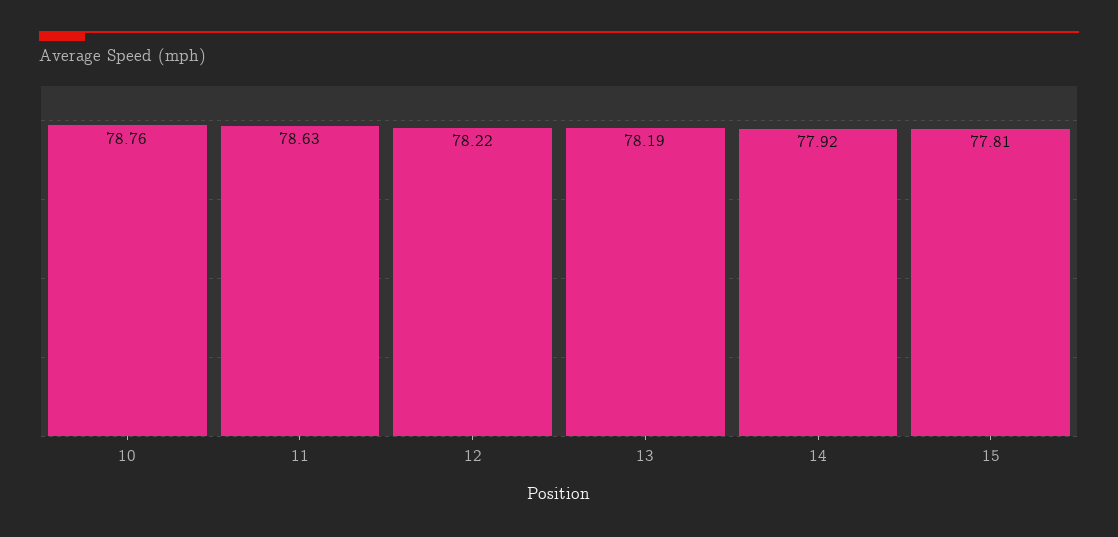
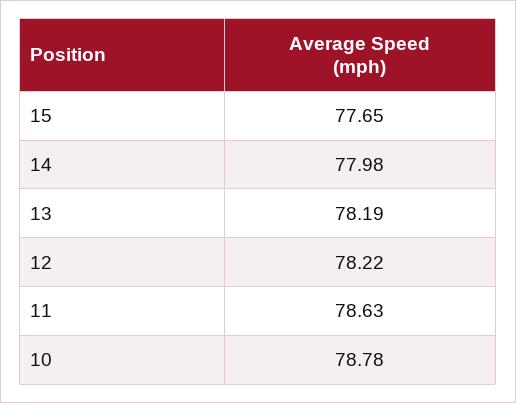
  {
-   "10": 78.76,
+   "10": 78.78,
    "11": 78.63,
    "12": 78.22,
    "13": 78.19,
-   "14": 77.92,
+   "14": 77.98,
-   "15": 77.81
+   "15": 77.65
  }

